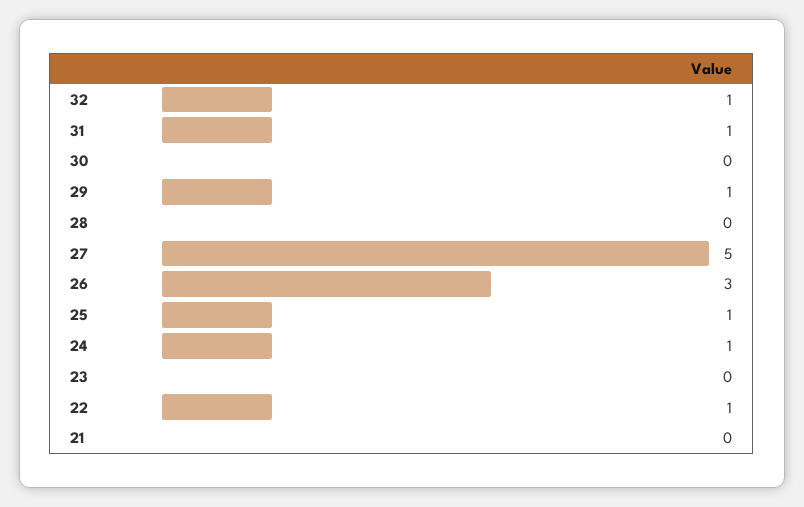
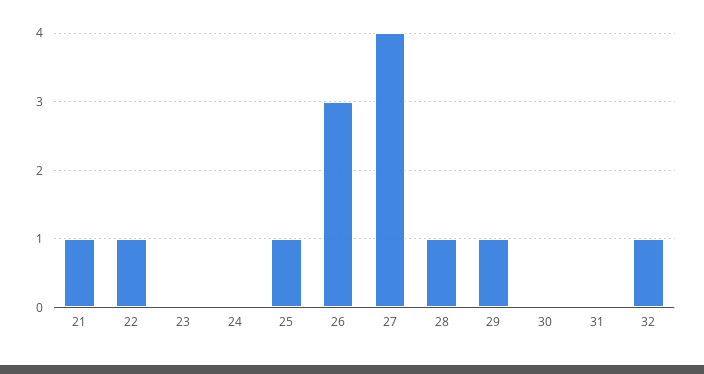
  {
    "32": 1,
-   "31": 1,
+   "31": 0,
    "30": 0,
    "29": 1,
-   "28": 0,
+   "28": 1,
-   "27": 5,
+   "27": 4,
    "26": 3,
    "25": 1,
-   "24": 1,
+   "24": 0,
    "23": 0,
    "22": 1,
-   "21": 0
+   "21": 1
  }

